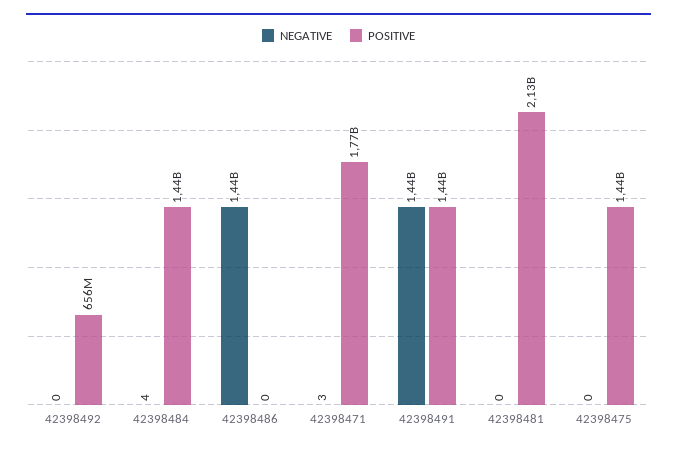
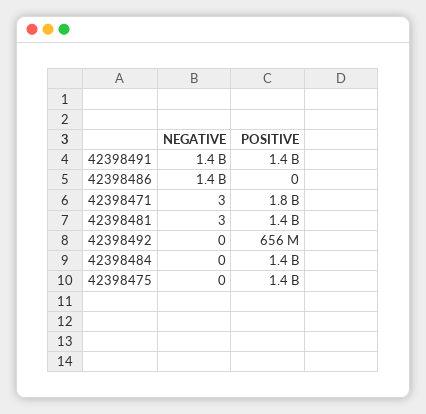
  {
    "NEGATIVE": {
      "42398492": 0,
-     "42398484": 4,
+     "42398484": 0,
      "42398486": 1440000000,
      "42398471": 3,
      "42398491": 1440000000,
-     "42398481": 0,
+     "42398481": 3,
      "42398475": 0
    },
    "POSITIVE": {
      "42398492": 656000000,
      "42398484": 1440000000,
      "42398486": 0,
      "42398471": 1770000000,
      "42398491": 1440000000,
-     "42398481": 2130000000,
+     "42398481": 1400000000,
      "42398475": 1440000000
    }
  }

